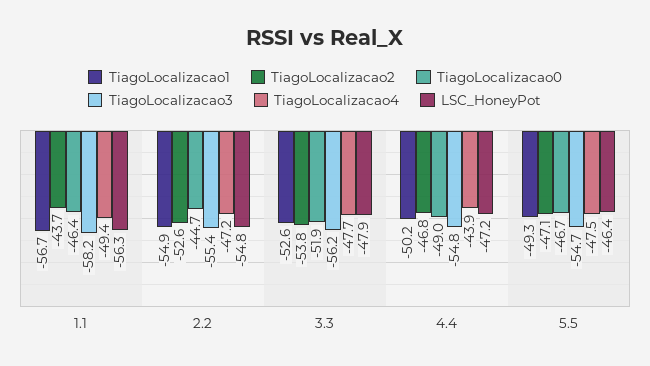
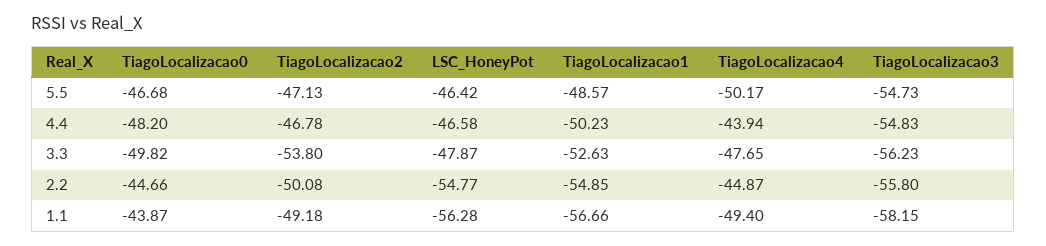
  {
    "TiagoLocalizacao1": {
      "1.1": -56.66,
      "2.2": -54.85,
      "3.3": -52.63,
      "4.4": -50.23,
-     "5.5": -49.3
+     "5.5": -48.57
    },
    "TiagoLocalizacao2": {
-     "1.1": -43.7,
+     "1.1": -49.18,
-     "2.2": -52.6,
+     "2.2": -50.08,
      "3.3": -53.8,
      "4.4": -46.78,
      "5.5": -47.13
    },
    "TiagoLocalizacao0": {
-     "1.1": -46.4,
+     "1.1": -43.87,
      "2.2": -44.66,
-     "3.3": -51.9,
+     "3.3": -49.82,
-     "4.4": -49,
+     "4.4": -48.2,
      "5.5": -46.68
    },
    "TiagoLocalizacao3": {
      "1.1": -58.15,
-     "2.2": -55.4,
+     "2.2": -55.8,
      "3.3": -56.23,
      "4.4": -54.83,
      "5.5": -54.73
    },
    "TiagoLocalizacao4": {
      "1.1": -49.4,
-     "2.2": -47.2,
+     "2.2": -44.87,
      "3.3": -47.65,
      "4.4": -43.94,
-     "5.5": -47.5
+     "5.5": -50.17
    },
    "LSC_HoneyPot": {
      "1.1": -56.28,
      "2.2": -54.77,
      "3.3": -47.87,
-     "4.4": -47.2,
+     "4.4": -46.58,
      "5.5": -46.42
    }
  }

